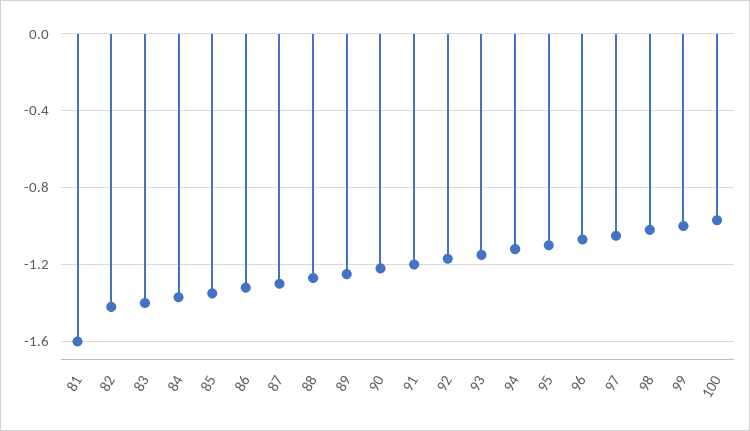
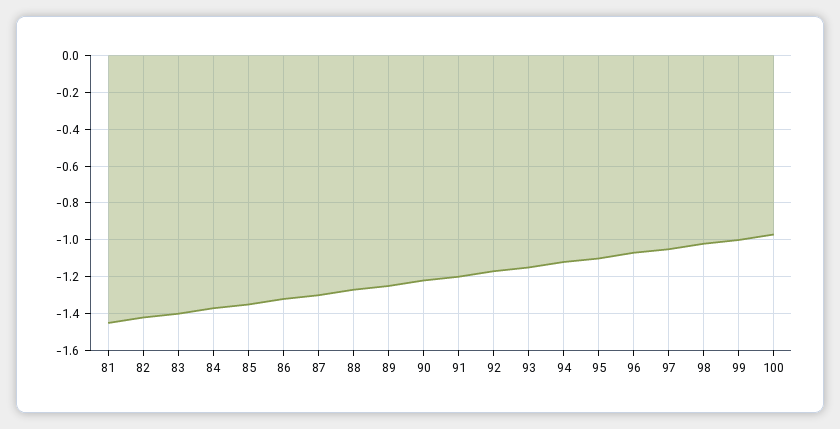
  {
-   "81": -1.6,
+   "81": -1.45,
    "82": -1.4,
    "83": -1.4,
    "84": -1.35,
    "85": -1.35,
    "86": -1.3,
    "87": -1.3,
    "88": -1.25,
    "89": -1.25,
    "90": -1.2,
    "91": -1.2,
    "92": -1.15,
    "93": -1.15,
    "94": -1.1,
    "95": -1.1,
    "96": -1.05,
    "97": -1.05,
    "98": -1,
    "99": -1,
    "100": -0.95
  }

